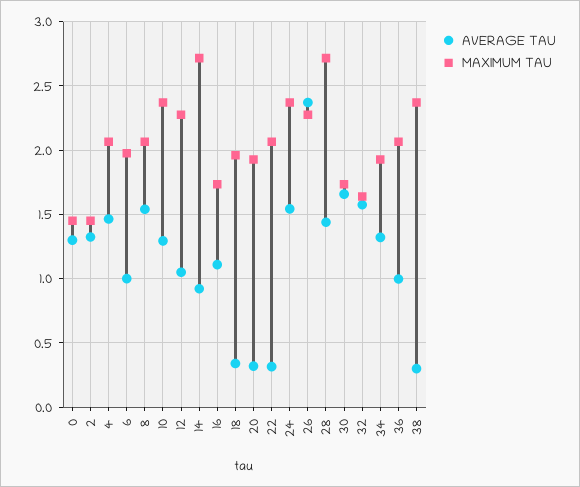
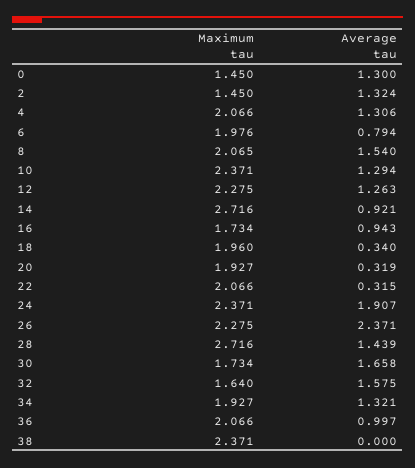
  {
    "AVERAGE TAU": {
      "0": 1.3,
      "2": 1.324,
-     "4": 1.45,
+     "4": 1.306,
-     "6": 1,
+     "6": 0.794,
      "8": 1.54,
      "10": 1.294,
-     "12": 1.05,
+     "12": 1.263,
      "14": 0.921,
-     "16": 1.1,
+     "16": 0.943,
      "18": 0.34,
      "20": 0.319,
      "22": 0.315,
-     "24": 1.55,
+     "24": 1.907,
      "26": 2.371,
      "28": 1.439,
      "30": 1.658,
      "32": 1.575,
      "34": 1.321,
      "36": 0.997,
-     "38": 0.3
+     "38": 0
    },
    "MAXIMUM TAU": {
      "0": 1.45,
      "2": 1.45,
      "4": 2.066,
      "6": 1.976,
      "8": 2.065,
      "10": 2.371,
      "12": 2.275,
      "14": 2.716,
      "16": 1.734,
      "18": 1.96,
      "20": 1.927,
      "22": 2.066,
      "24": 2.371,
      "26": 2.275,
      "28": 2.716,
      "30": 1.734,
      "32": 1.64,
      "34": 1.927,
      "36": 2.066,
      "38": 2.371
    }
  }

